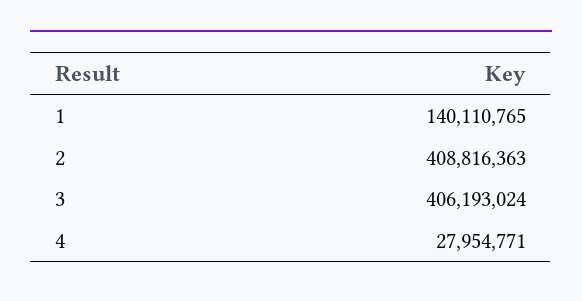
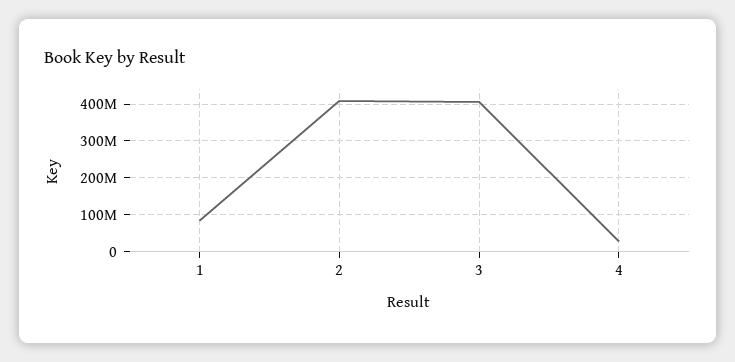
  {
-   "1": 140110765,
+   "1": 80000000,
    "2": 408816363,
    "3": 406193024,
    "4": 27954771
  }

